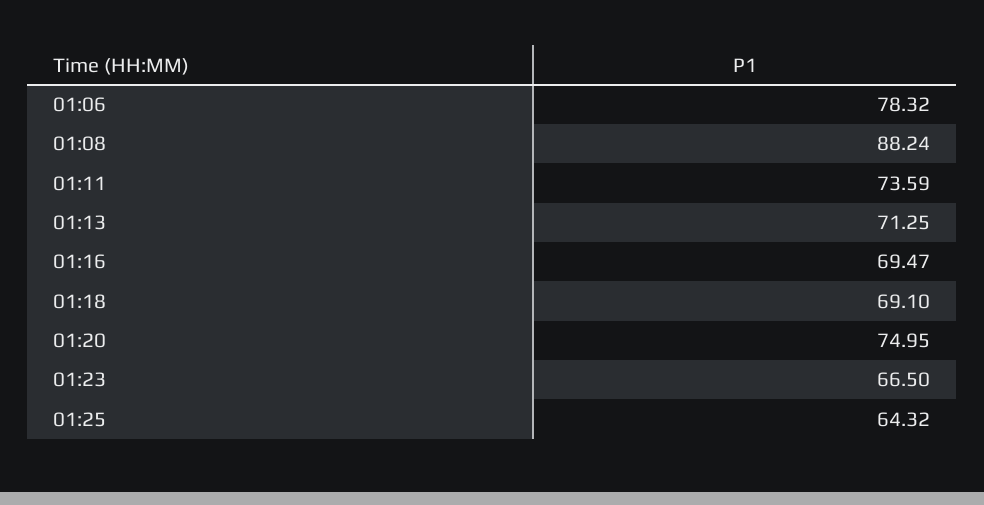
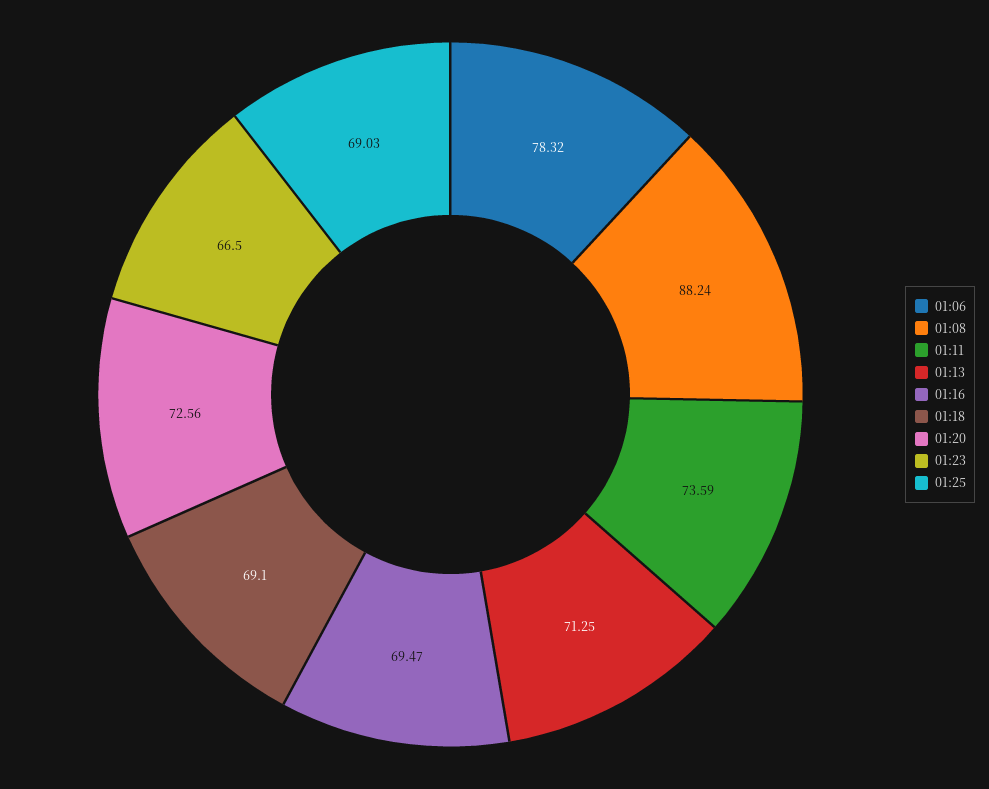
  {
    "01:06": 78.32,
    "01:08": 88.24,
    "01:11": 73.59,
    "01:13": 71.25,
    "01:16": 69.47,
    "01:18": 69.1,
-   "01:20": 74.95,
+   "01:20": 72.56,
    "01:23": 66.5,
-   "01:25": 64.32
+   "01:25": 69.03
  }

